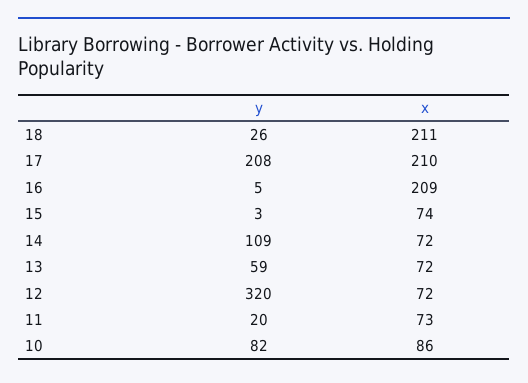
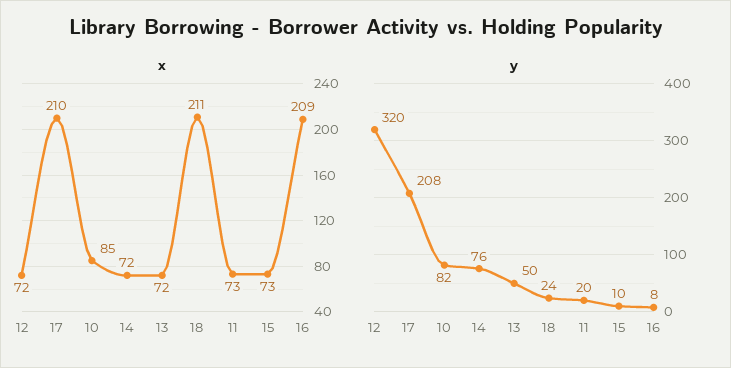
  {
    "y": {
-     "18": 26,
+     "18": 24,
      "17": 208,
-     "16": 5,
+     "16": 8,
-     "15": 3,
+     "15": 10,
-     "14": 109,
+     "14": 76,
-     "13": 59,
+     "13": 50,
      "12": 320,
      "11": 20,
      "10": 82
    },
    "x": {
      "18": 211,
      "17": 210,
      "16": 209,
-     "15": 74,
+     "15": 73,
      "14": 72,
      "13": 72,
      "12": 72,
      "11": 73,
-     "10": 86
+     "10": 85
    }
  }

